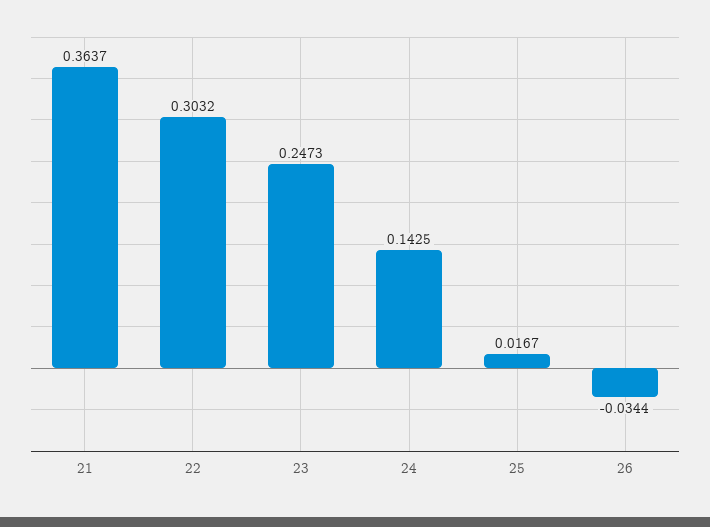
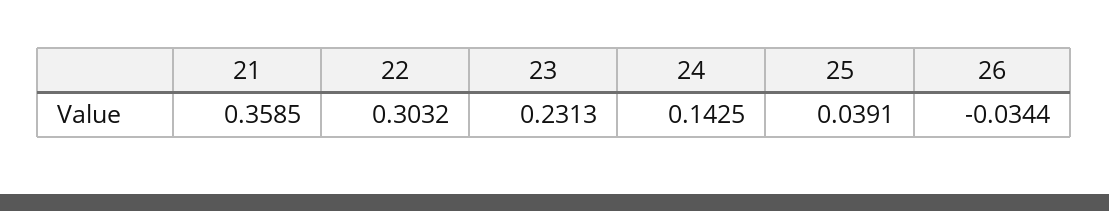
  {
-   "21": 0.3637,
+   "21": 0.3585,
    "22": 0.3032,
-   "23": 0.2473,
+   "23": 0.2313,
    "24": 0.1425,
-   "25": 0.0167,
+   "25": 0.0391,
    "26": -0.0344
  }

